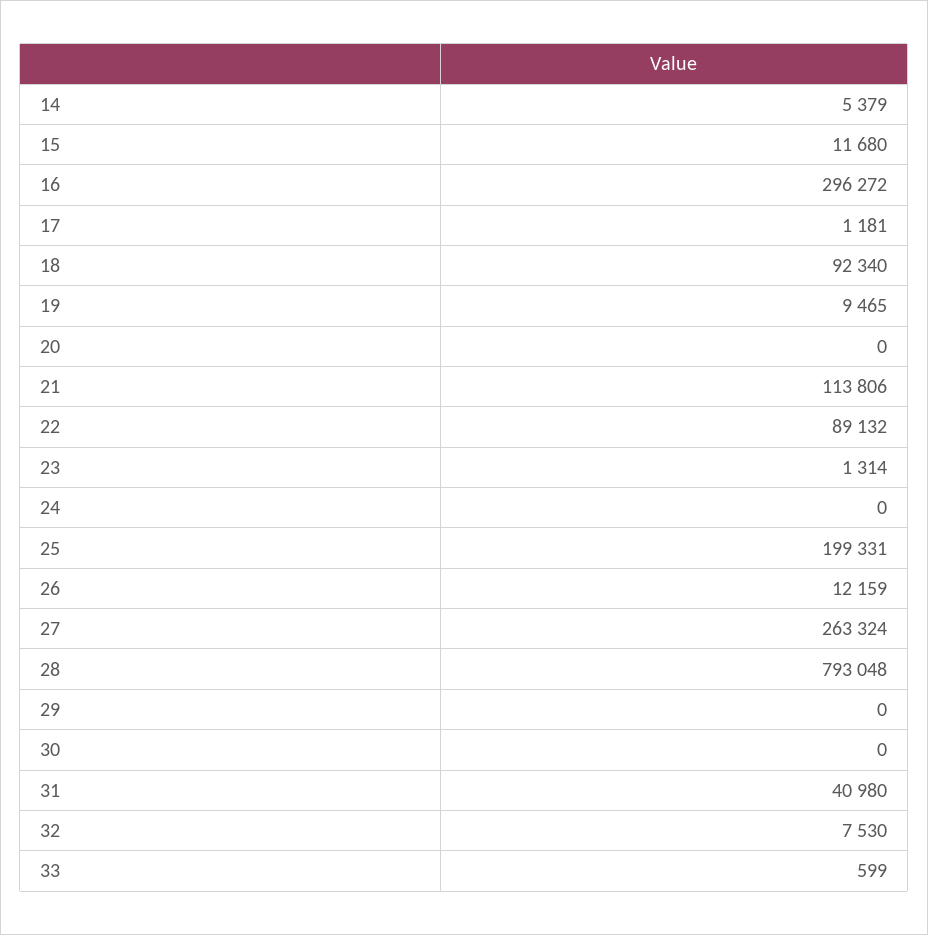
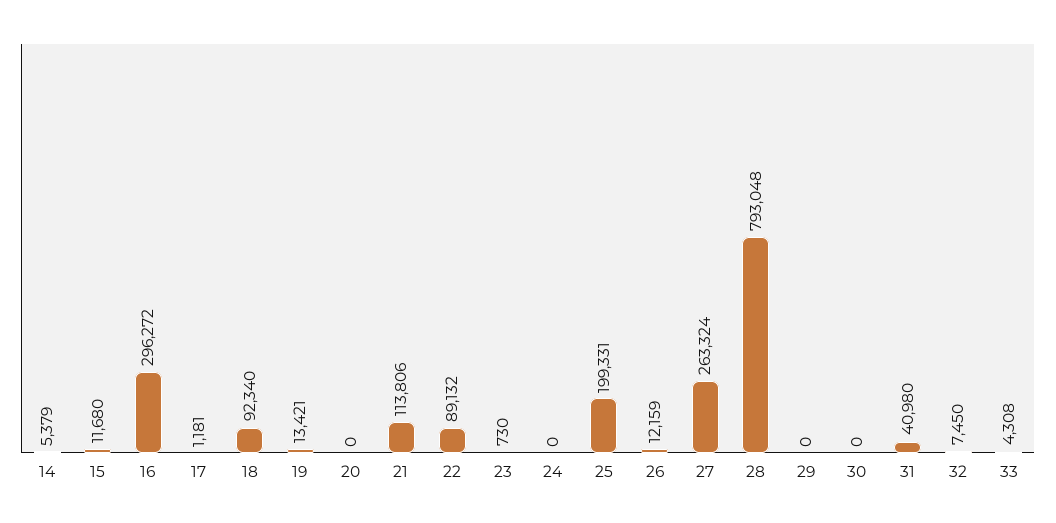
  {
    "14": 5379,
    "15": 11680,
    "16": 296272,
    "17": 1181,
    "18": 92340,
-   "19": 9465,
+   "19": 13421,
    "20": 0,
    "21": 113806,
    "22": 89132,
-   "23": 1314,
+   "23": 730,
    "24": 0,
    "25": 199331,
    "26": 12159,
    "27": 263324,
    "28": 793048,
    "29": 0,
    "30": 0,
    "31": 40980,
-   "32": 7530,
+   "32": 7450,
-   "33": 599
+   "33": 4308
  }

